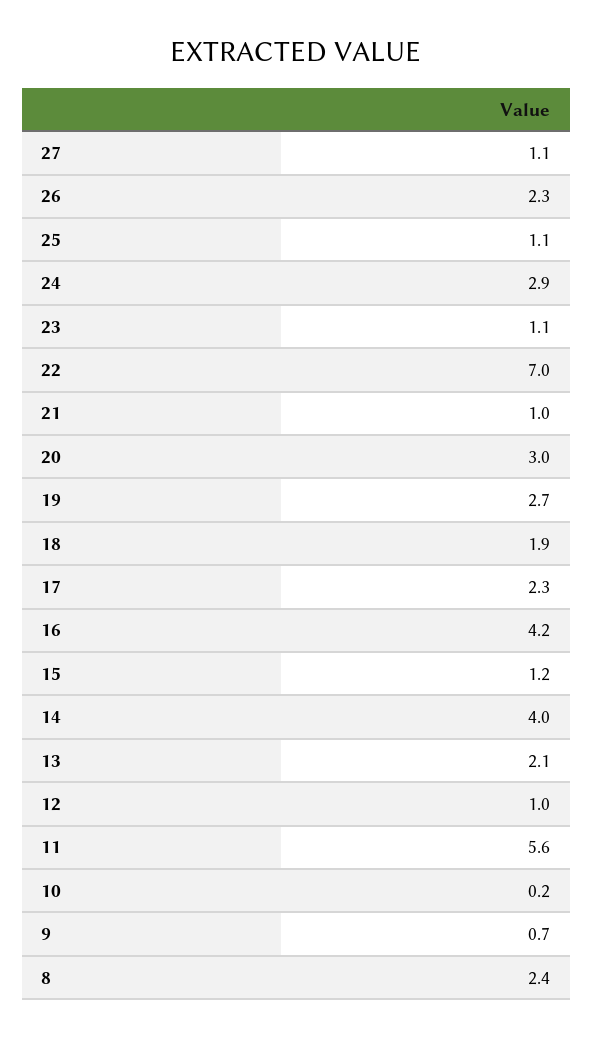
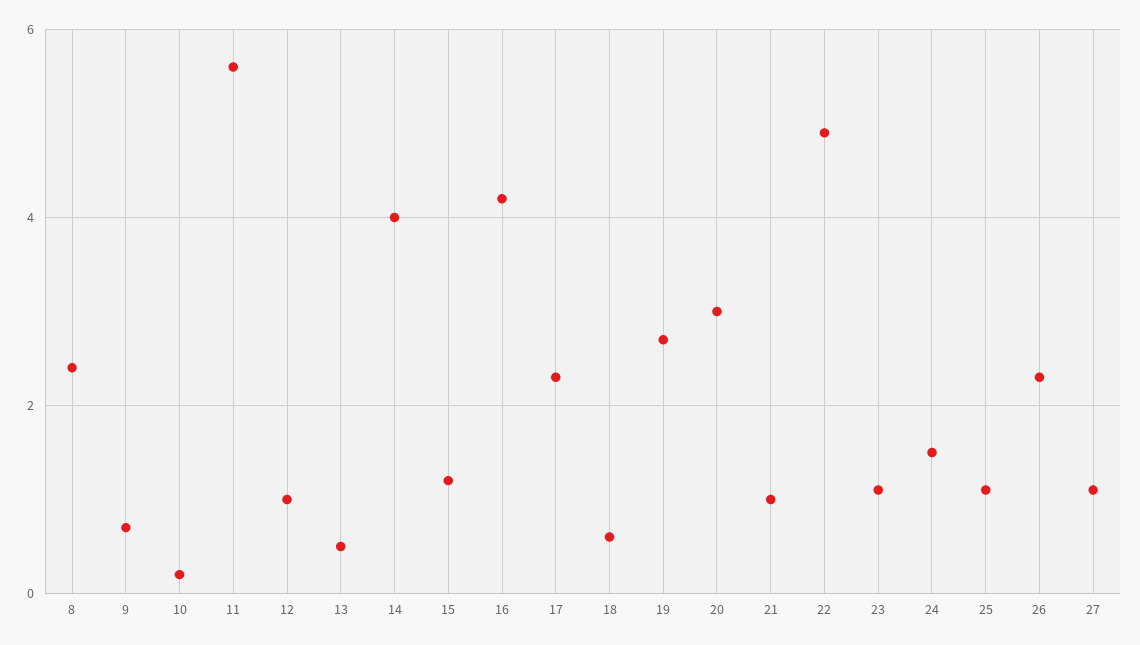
  {
    "27": 1.1,
    "26": 2.3,
    "25": 1.1,
-   "24": 2.9,
+   "24": 1.5,
    "23": 1.1,
-   "22": 7,
+   "22": 5,
    "21": 1,
    "20": 3,
    "19": 2.7,
-   "18": 1.9,
+   "18": 0.5,
    "17": 2.3,
    "16": 4.2,
    "15": 1.2,
    "14": 4,
-   "13": 2.1,
+   "13": 0.5,
    "12": 1,
    "11": 5.6,
    "10": 0.2,
    "9": 0.7,
    "8": 2.4
  }

